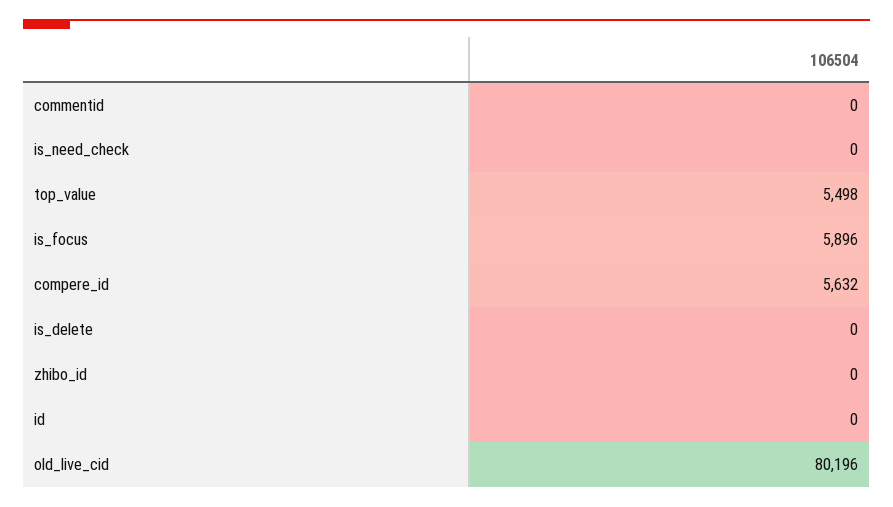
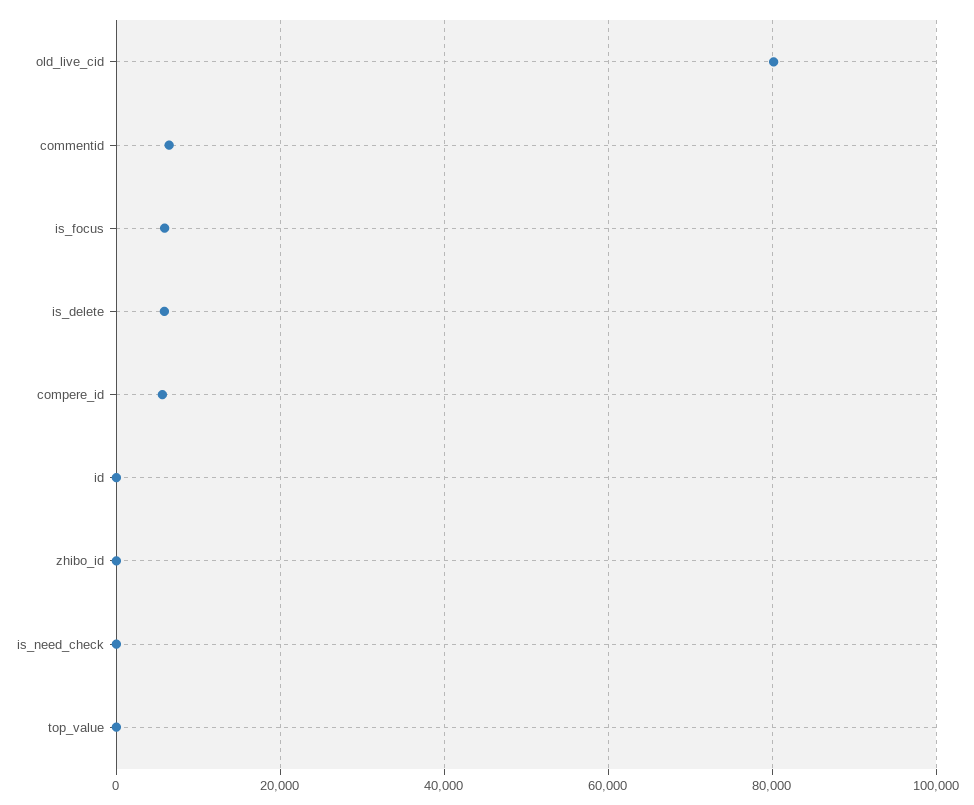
  {
-   "commentid": 0,
+   "commentid": 6000,
    "is_need_check": 0,
-   "top_value": 5498,
+   "top_value": 0,
    "is_focus": 5896,
    "compere_id": 5632,
-   "is_delete": 0,
+   "is_delete": 6000,
    "zhibo_id": 0,
    "id": 0,
    "old_live_cid": 80196
  }

